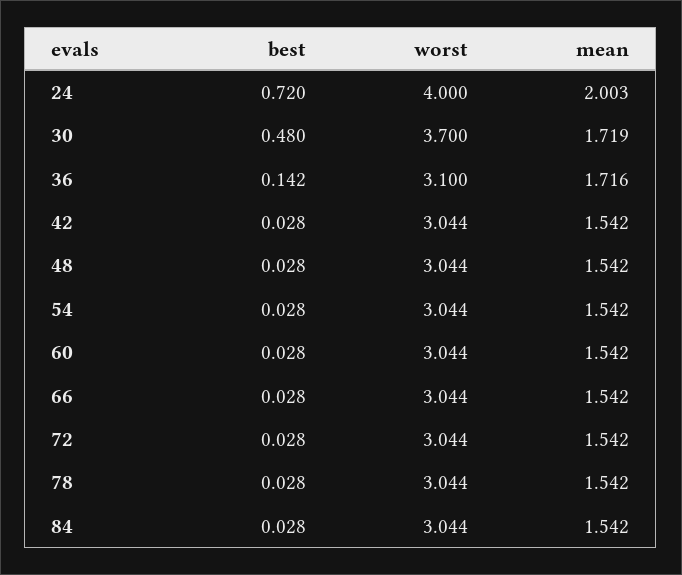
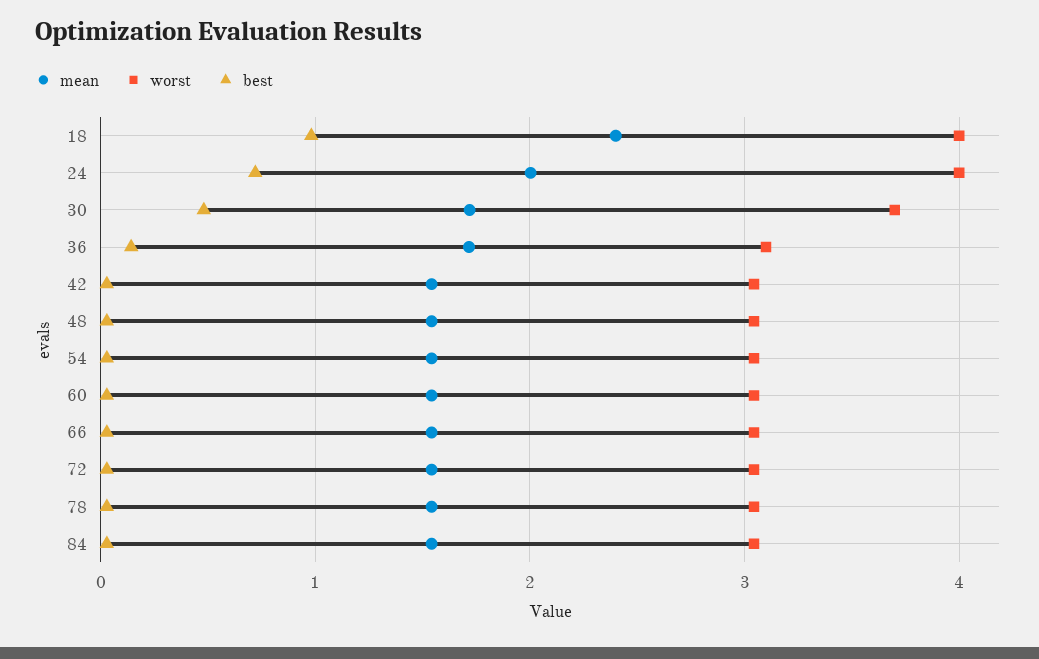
  {
    "best": {
      "24": 0.72,
      "30": 0.48,
      "36": 0.142,
      "42": 0.028,
      "48": 0.028,
      "54": 0.028,
      "60": 0.028,
      "66": 0.028,
      "72": 0.028,
      "78": 0.028,
-     "84": 0.028
+     "84": 0.028,
+     "18": 1
    },
    "worst": {
      "24": 4,
      "30": 3.7,
      "36": 3.1,
      "42": 3.044,
      "48": 3.044,
      "54": 3.044,
      "60": 3.044,
      "66": 3.044,
      "72": 3.044,
      "78": 3.044,
-     "84": 3.044
+     "84": 3.044,
+     "18": 4
    },
    "mean": {
      "24": 2.003,
      "30": 1.719,
      "36": 1.716,
      "42": 1.542,
      "48": 1.542,
      "54": 1.542,
      "60": 1.542,
      "66": 1.542,
      "72": 1.542,
      "78": 1.542,
-     "84": 1.542
+     "84": 1.542,
+     "18": 2.4
    }
  }

